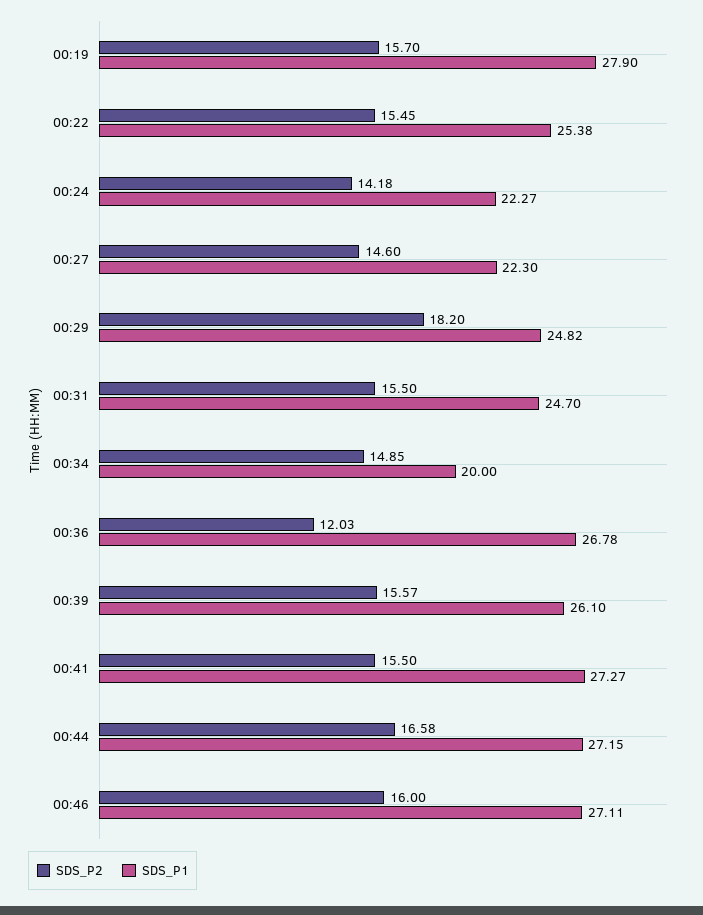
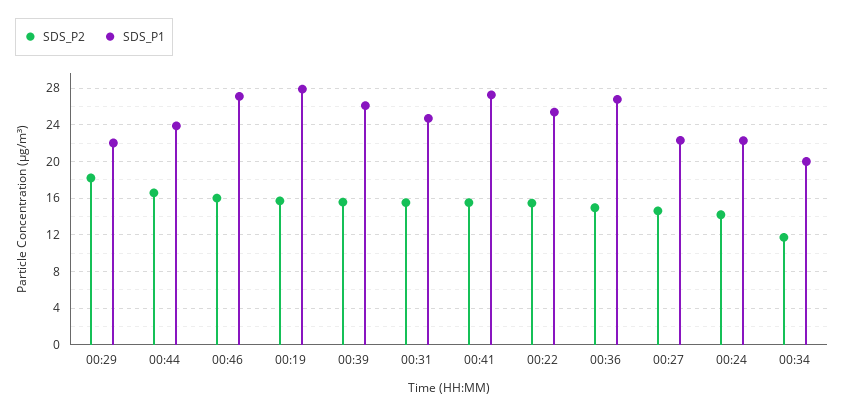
  {
    "SDS_P2": {
      "00:19": 15.7,
      "00:22": 15.45,
      "00:24": 14.18,
      "00:27": 14.6,
      "00:29": 18.2,
      "00:31": 15.5,
-     "00:34": 14.85,
+     "00:34": 12,
-     "00:36": 12.03,
+     "00:36": 15,
      "00:39": 15.57,
      "00:41": 15.5,
      "00:44": 16.58,
      "00:46": 16
    },
    "SDS_P1": {
      "00:19": 27.9,
      "00:22": 25.38,
      "00:24": 22.27,
      "00:27": 22.3,
-     "00:29": 24.82,
+     "00:29": 22,
      "00:31": 24.7,
      "00:34": 20,
      "00:36": 26.78,
      "00:39": 26.1,
      "00:41": 27.27,
-     "00:44": 27.15,
+     "00:44": 24,
      "00:46": 27.11
    }
  }

